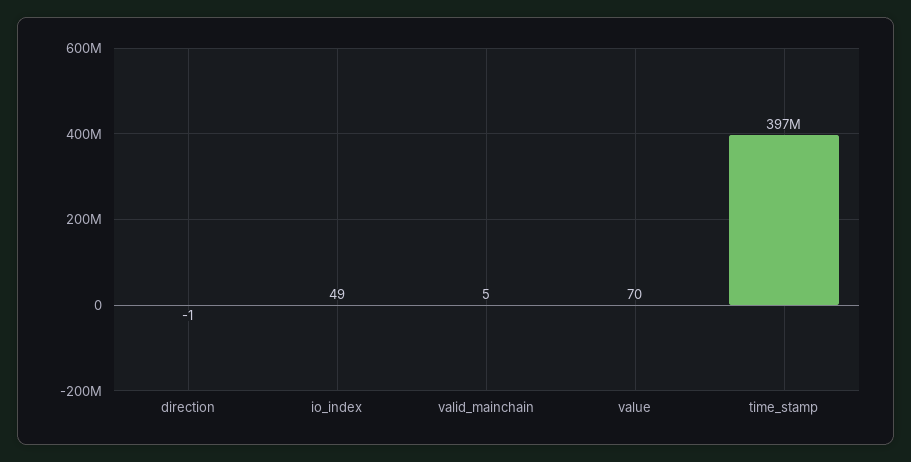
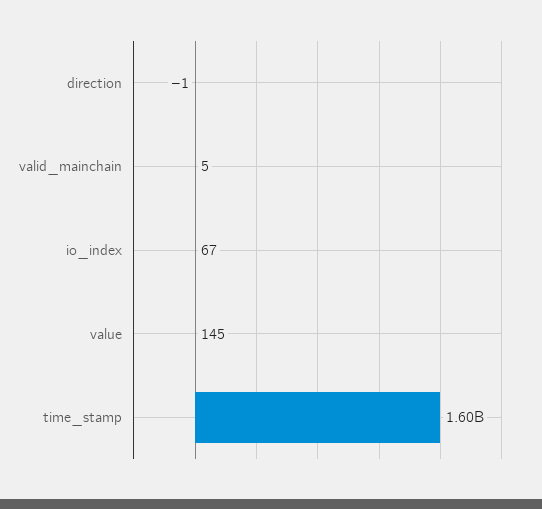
  {
    "direction": -1,
-   "io_index": 49,
+   "io_index": 67,
    "valid_mainchain": 5,
-   "value": 70,
+   "value": 145,
-   "time_stamp": 397000000
+   "time_stamp": 1600000000
  }

